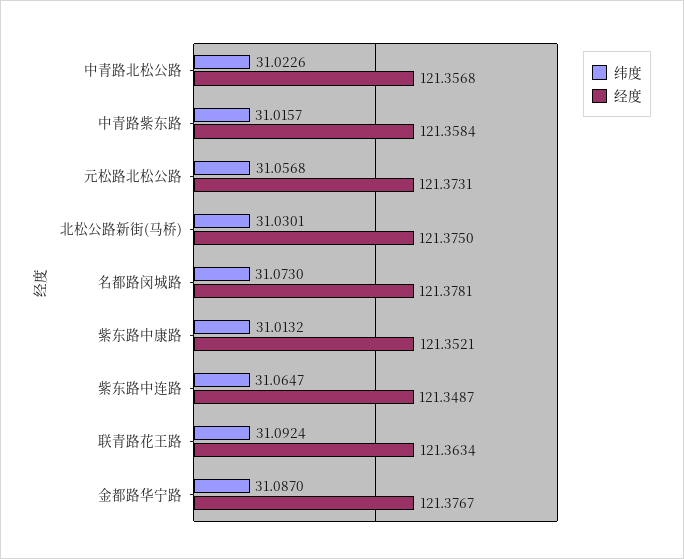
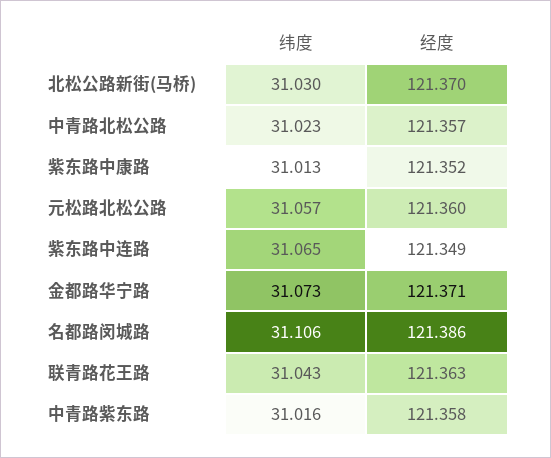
  {
    "纬度": {
      "中青路北松公路": 31.0226,
      "中青路紫东路": 31.0157,
      "元松路北松公路": 31.0568,
      "北松公路新街(马桥)": 31.0301,
-     "名都路闵城路": 31.073,
+     "名都路闵城路": 31.106,
      "紫东路中康路": 31.0132,
      "紫东路中连路": 31.0647,
-     "联青路花王路": 31.0924,
+     "联青路花王路": 31.043,
-     "金都路华宁路": 31.087
+     "金都路华宁路": 31.073
    },
    "经度": {
      "中青路北松公路": 121.3568,
      "中青路紫东路": 121.3584,
-     "元松路北松公路": 121.3731,
+     "元松路北松公路": 121.36,
-     "北松公路新街(马桥)": 121.375,
+     "北松公路新街(马桥)": 121.37,
-     "名都路闵城路": 121.3781,
+     "名都路闵城路": 121.386,
      "紫东路中康路": 121.3521,
      "紫东路中连路": 121.3487,
      "联青路花王路": 121.3634,
-     "金都路华宁路": 121.3767
+     "金都路华宁路": 121.371
    }
  }

